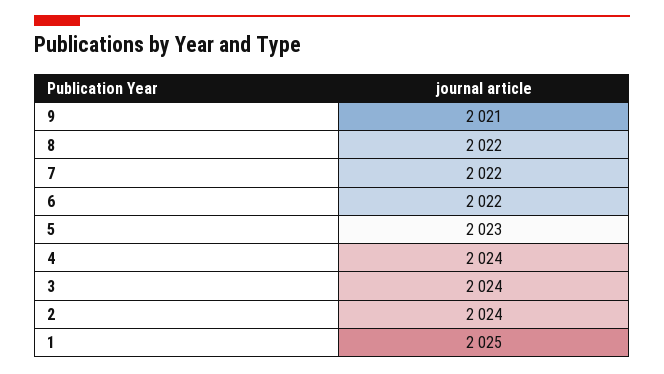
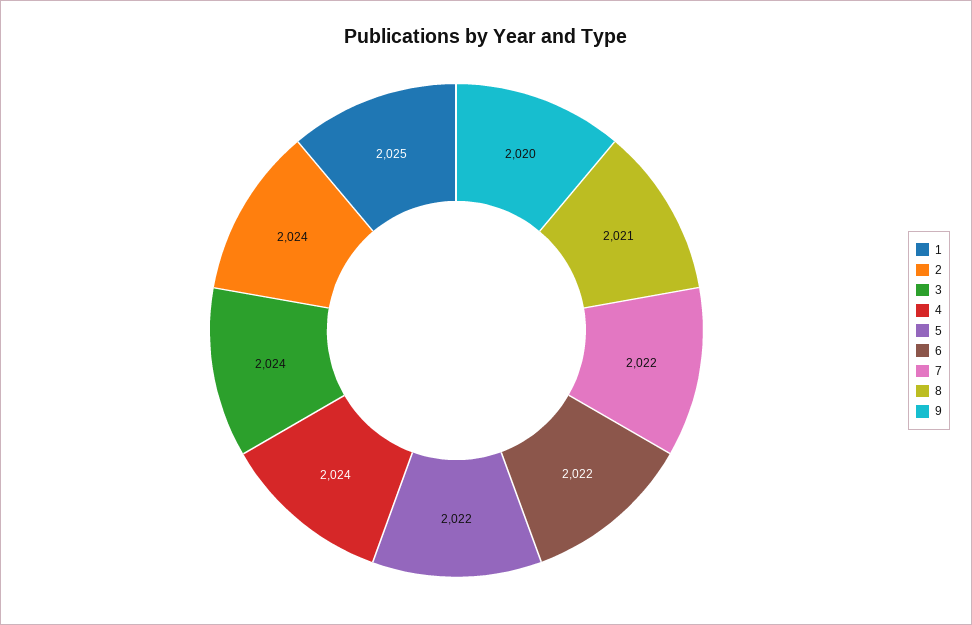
  {
-   "9": 2021,
+   "9": 2020,
-   "8": 2022,
+   "8": 2021,
    "7": 2022,
    "6": 2022,
-   "5": 2023,
+   "5": 2022,
    "4": 2024,
    "3": 2024,
    "2": 2024,
    "1": 2025
  }

